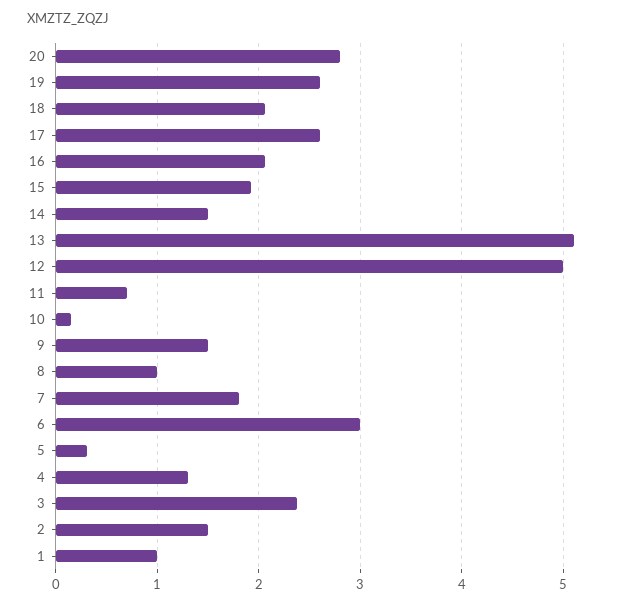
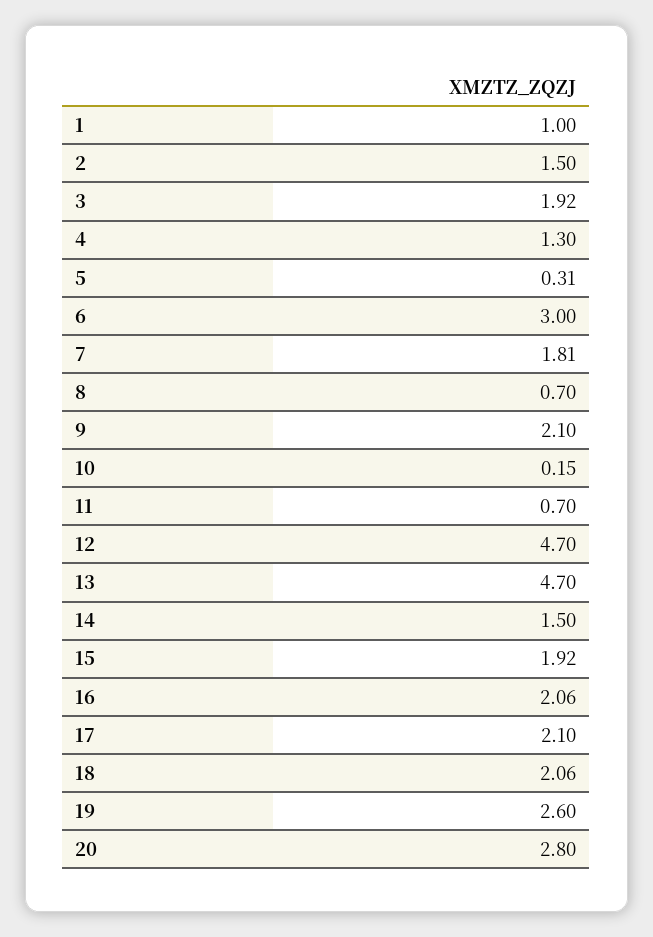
  {
    "20": 2.8,
    "19": 2.6,
    "18": 2.06,
-   "17": 2.6,
+   "17": 2.1,
    "16": 2.06,
    "15": 1.92,
    "14": 1.5,
-   "13": 5.1,
+   "13": 4.7,
-   "12": 5,
+   "12": 4.7,
    "11": 0.7,
    "10": 0.15,
-   "9": 1.5,
+   "9": 2.1,
-   "8": 1,
+   "8": 0.7,
    "7": 1.81,
    "6": 3,
    "5": 0.31,
    "4": 1.3,
-   "3": 2.4,
+   "3": 1.92,
    "2": 1.5,
    "1": 1
  }

